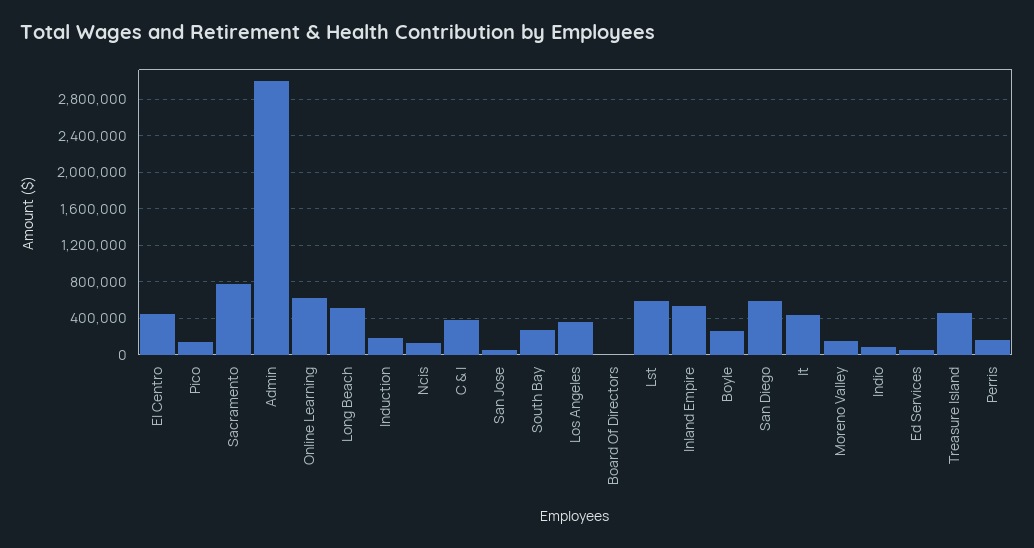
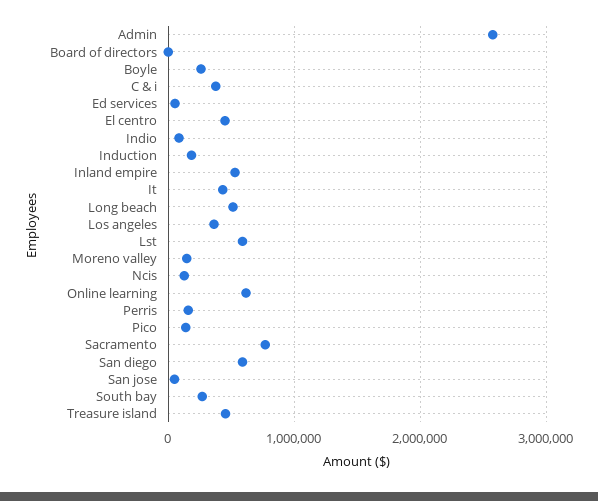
  {
    "El Centro": 500000,
    "Pico": 100000,
    "Sacramento": 800000,
-   "Admin": 3000000,
+   "Admin": 2600000,
    "Online Learning": 600000,
    "Long Beach": 500000,
    "Induction": 200000,
    "Ncis": 100000,
    "C & I": 400000,
    "San Jose": 0,
    "South Bay": 300000,
    "Los Angeles": 400000,
    "Board Of Directors": 0,
    "Lst": 600000,
    "Inland Empire": 500000,
    "Boyle": 300000,
    "San Diego": 600000,
    "It": 400000,
    "Moreno Valley": 100000,
    "Indio": 100000,
    "Ed Services": 100000,
    "Treasure Island": 500000,
    "Perris": 200000
  }

